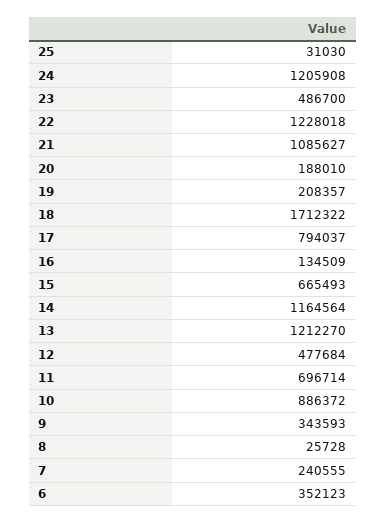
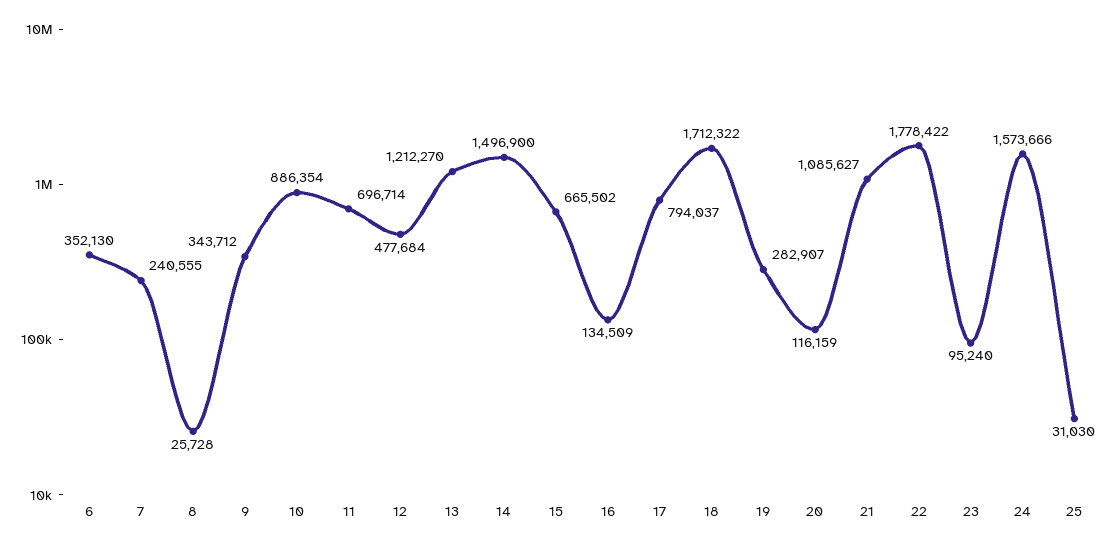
  {
    "25": 31030,
-   "24": 1205908,
+   "24": 1573666,
-   "23": 486700,
+   "23": 95240,
-   "22": 1228018,
+   "22": 1778422,
    "21": 1085627,
-   "20": 188010,
+   "20": 116159,
-   "19": 208357,
+   "19": 282907,
    "18": 1712322,
    "17": 794037,
    "16": 134509,
-   "15": 665493,
+   "15": 665502,
-   "14": 1164564,
+   "14": 1496900,
    "13": 1212270,
    "12": 477684,
    "11": 696714,
-   "10": 886372,
+   "10": 886354,
-   "9": 343593,
+   "9": 343712,
    "8": 25728,
    "7": 240555,
-   "6": 352123
+   "6": 352130
  }

